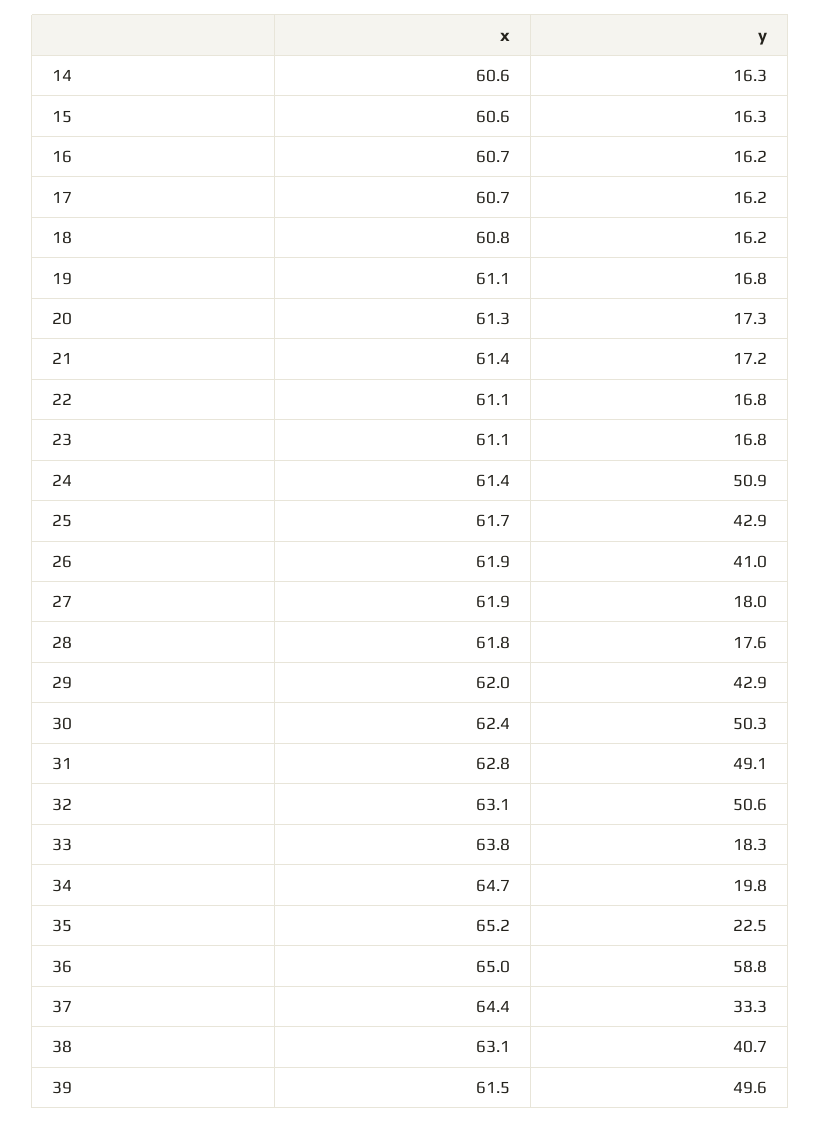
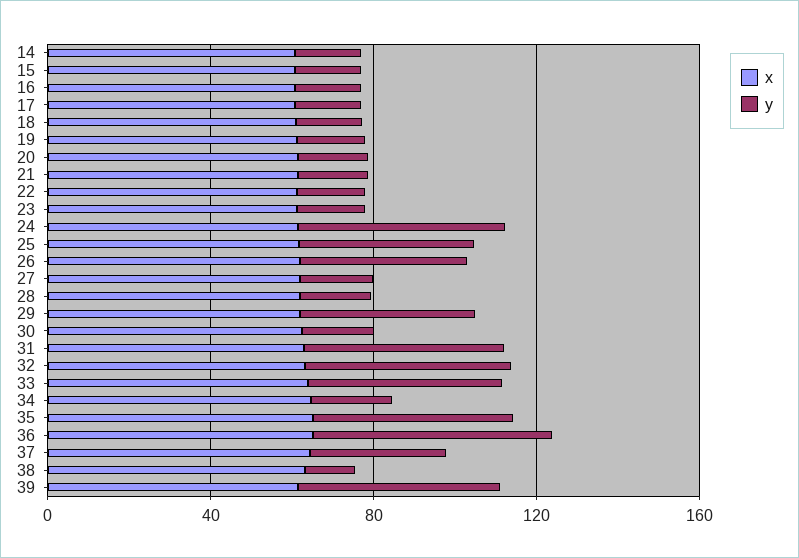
  {
    "x": {
      "14": 60.6,
      "15": 60.6,
      "16": 60.7,
      "17": 60.7,
      "18": 60.8,
      "19": 61.1,
      "20": 61.3,
      "21": 61.4,
      "22": 61.1,
      "23": 61.1,
      "24": 61.4,
      "25": 61.7,
      "26": 61.9,
      "27": 61.9,
      "28": 61.8,
      "29": 62,
      "30": 62.4,
      "31": 62.8,
      "32": 63.1,
      "33": 63.8,
      "34": 64.7,
      "35": 65.2,
      "36": 65,
      "37": 64.4,
      "38": 63.1,
      "39": 61.5
    },
    "y": {
      "14": 16.3,
      "15": 16.3,
      "16": 16.2,
      "17": 16.2,
      "18": 16.2,
      "19": 16.8,
      "20": 17.3,
      "21": 17.2,
      "22": 16.8,
      "23": 16.8,
      "24": 50.9,
      "25": 42.9,
      "26": 41,
      "27": 18,
      "28": 17.6,
      "29": 42.9,
-     "30": 50.3,
+     "30": 20,
      "31": 49.1,
      "32": 50.6,
-     "33": 18.3,
+     "33": 50,
      "34": 19.8,
-     "35": 22.5,
+     "35": 50,
      "36": 58.8,
      "37": 33.3,
-     "38": 40.7,
+     "38": 10,
      "39": 49.6
    }
  }

